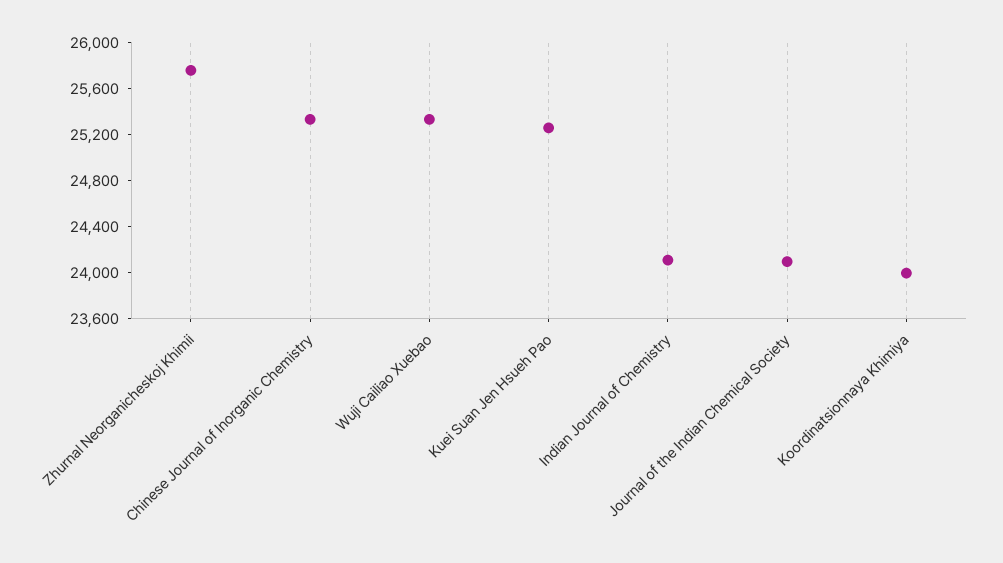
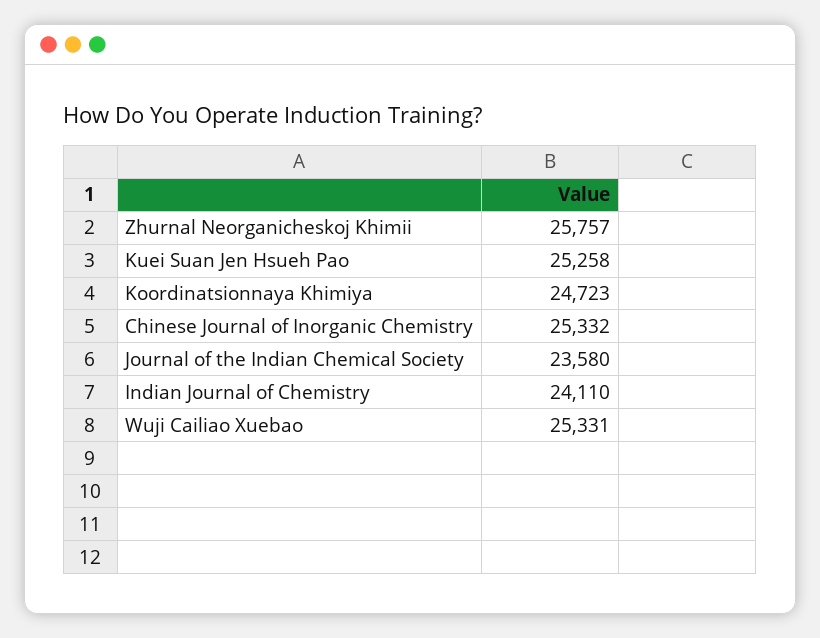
  {
    "Zhurnal Neorganicheskoj Khimii": 25757,
    "Chinese Journal of Inorganic Chemistry": 25332,
    "Wuji Cailiao Xuebao": 25331,
    "Kuei Suan Jen Hsueh Pao": 25258,
    "Indian Journal of Chemistry": 24110,
-   "Journal of the Indian Chemical Society": 24100,
+   "Journal of the Indian Chemical Society": 23580,
-   "Koordinatsionnaya Khimiya": 24000
+   "Koordinatsionnaya Khimiya": 24723
  }

